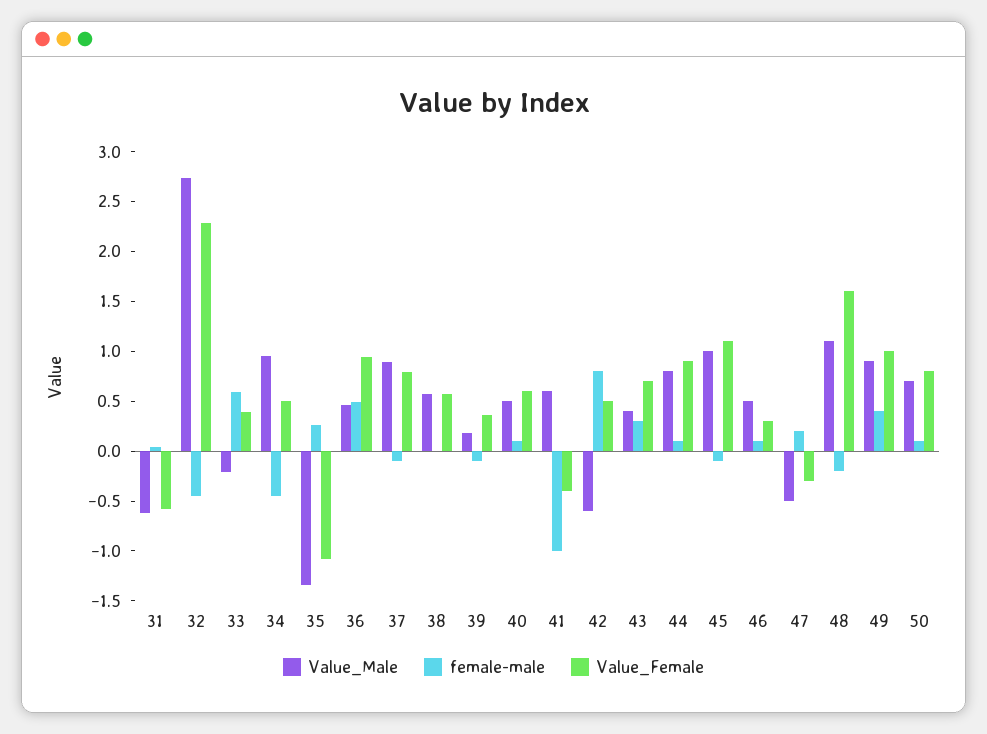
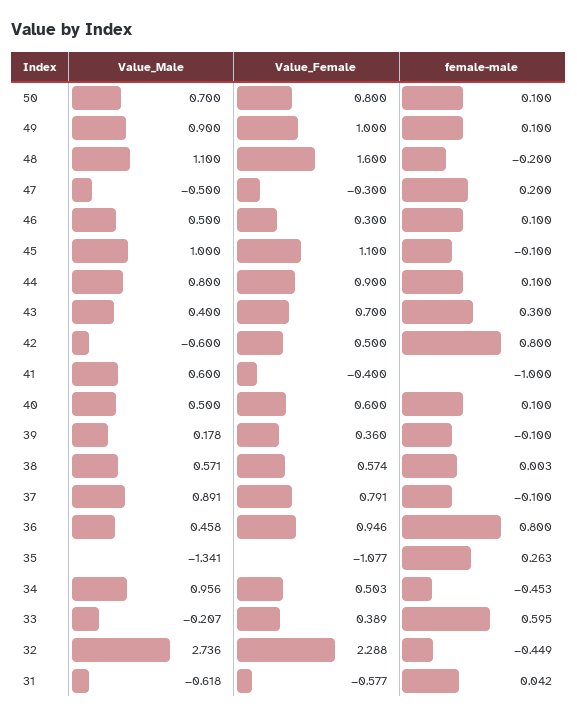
  {
    "Value_Male": {
      "31": -0.618,
      "32": 2.736,
      "33": -0.207,
      "34": 0.956,
      "35": -1.341,
      "36": 0.458,
      "37": 0.891,
      "38": 0.571,
      "39": 0.178,
      "40": 0.5,
      "41": 0.6,
      "42": -0.6,
      "43": 0.4,
      "44": 0.8,
      "45": 1,
      "46": 0.5,
      "47": -0.5,
      "48": 1.1,
      "49": 0.9,
      "50": 0.7
    },
    "female-male": {
      "31": 0.042,
      "32": -0.449,
      "33": 0.595,
      "34": -0.453,
      "35": 0.263,
-     "36": 0.5,
+     "36": 0.8,
      "37": -0.1,
      "38": 0.003,
      "39": -0.1,
      "40": 0.1,
      "41": -1,
      "42": 0.8,
      "43": 0.3,
      "44": 0.1,
      "45": -0.1,
      "46": 0.1,
      "47": 0.2,
      "48": -0.2,
-     "49": 0.4,
+     "49": 0.1,
      "50": 0.1
    },
    "Value_Female": {
      "31": -0.577,
      "32": 2.288,
      "33": 0.389,
      "34": 0.503,
      "35": -1.077,
      "36": 0.946,
      "37": 0.791,
      "38": 0.574,
      "39": 0.36,
      "40": 0.6,
      "41": -0.4,
      "42": 0.5,
      "43": 0.7,
      "44": 0.9,
      "45": 1.1,
      "46": 0.3,
      "47": -0.3,
      "48": 1.6,
      "49": 1,
      "50": 0.8
    }
  }

